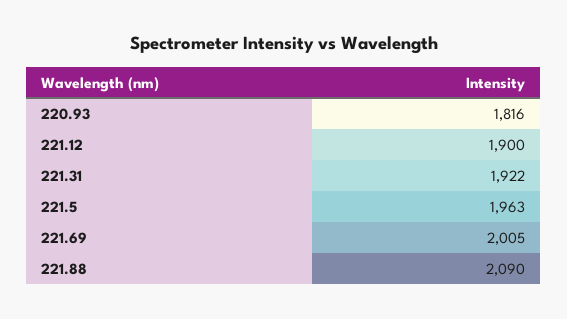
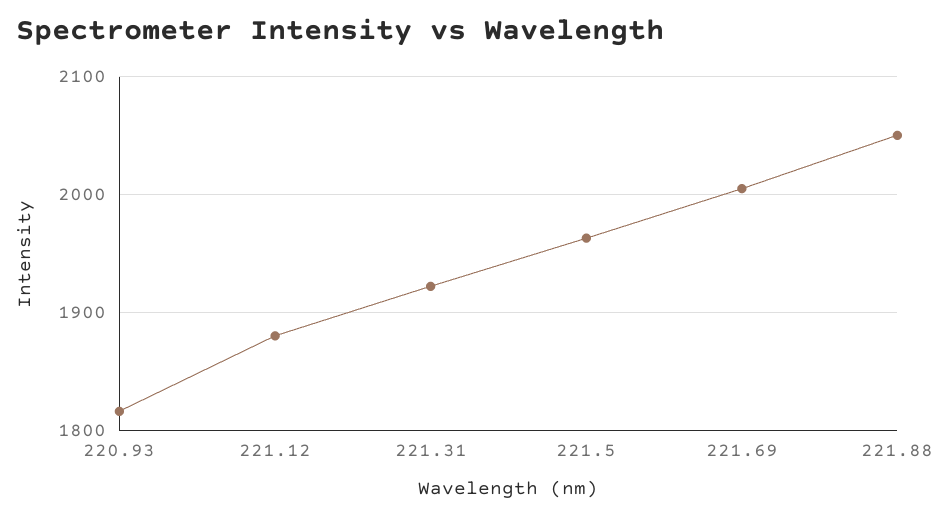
  {
    "220.93": 1816,
-   "221.12": 1900,
+   "221.12": 1880,
    "221.31": 1922,
    "221.5": 1963,
    "221.69": 2005,
-   "221.88": 2090
+   "221.88": 2050
  }

